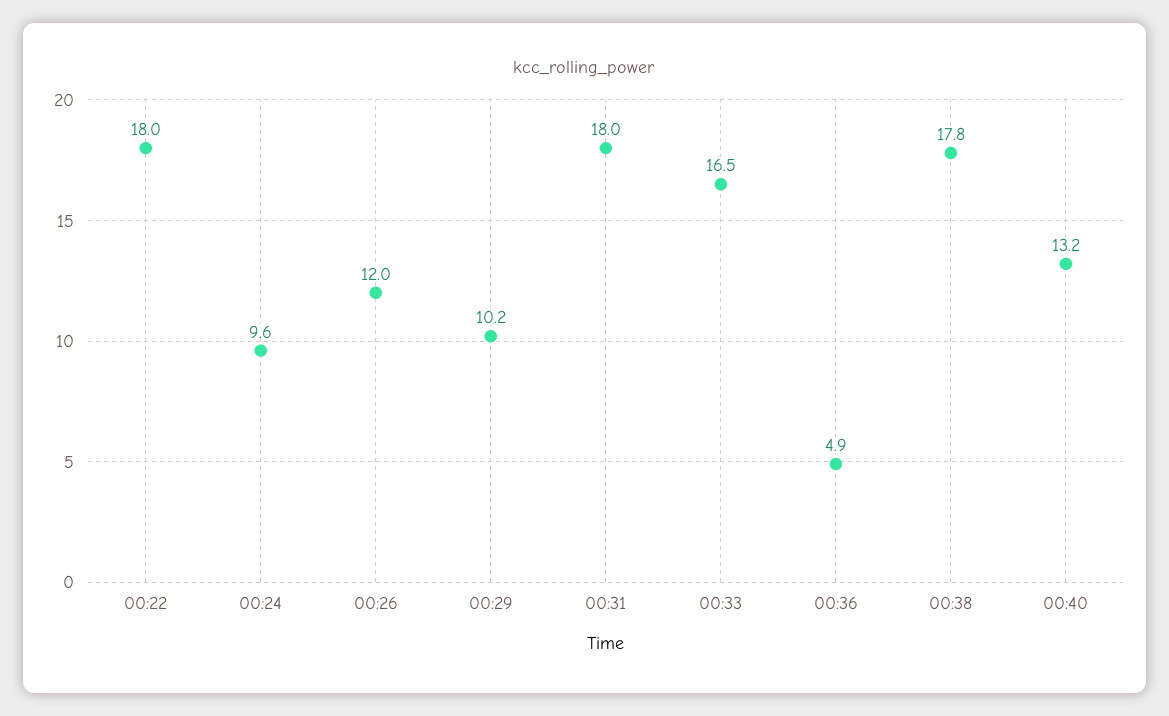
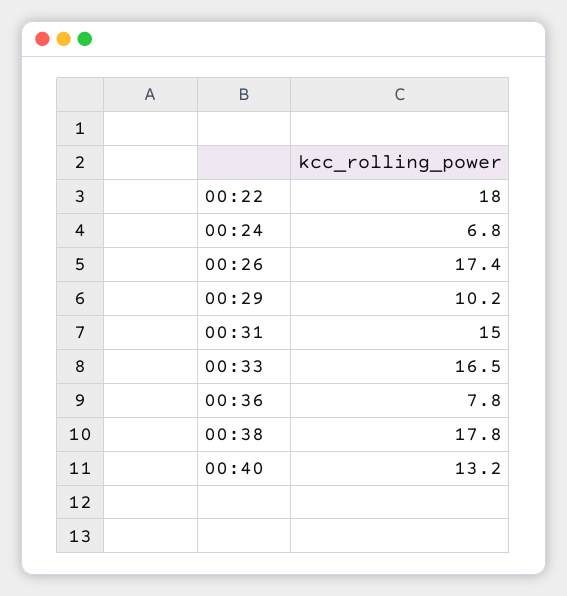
  {
    "00:22": 18,
-   "00:24": 9.6,
+   "00:24": 6.8,
-   "00:26": 12,
+   "00:26": 17.4,
    "00:29": 10.2,
-   "00:31": 18,
+   "00:31": 15,
    "00:33": 16.5,
-   "00:36": 4.9,
+   "00:36": 7.8,
    "00:38": 17.8,
    "00:40": 13.2
  }

